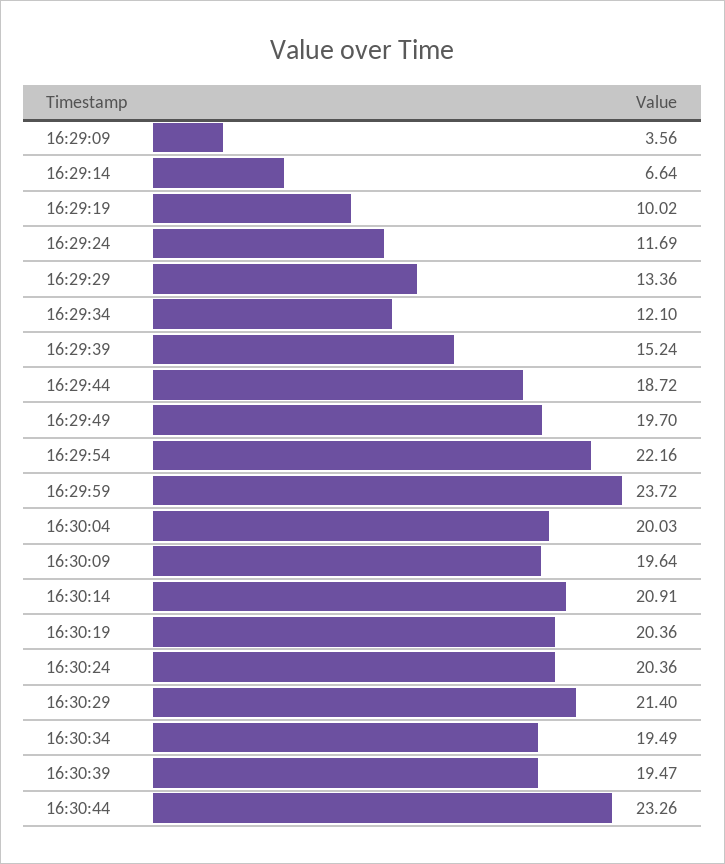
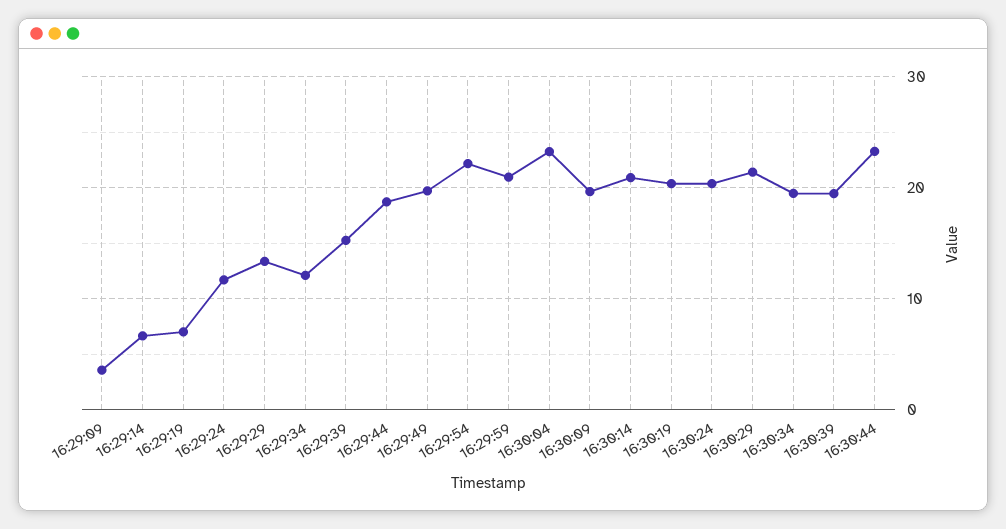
  {
    "16:29:09": 3.56,
    "16:29:14": 6.64,
-   "16:29:19": 10.02,
+   "16:29:19": 7,
    "16:29:24": 11.69,
    "16:29:29": 13.36,
    "16:29:34": 12.1,
    "16:29:39": 15.24,
    "16:29:44": 18.72,
    "16:29:49": 19.7,
    "16:29:54": 22.16,
-   "16:29:59": 23.72,
+   "16:29:59": 21,
-   "16:30:04": 20.03,
+   "16:30:04": 23,
    "16:30:09": 19.64,
    "16:30:14": 20.91,
    "16:30:19": 20.36,
    "16:30:24": 20.36,
    "16:30:29": 21.4,
    "16:30:34": 19.49,
    "16:30:39": 19.47,
    "16:30:44": 23.26
  }

